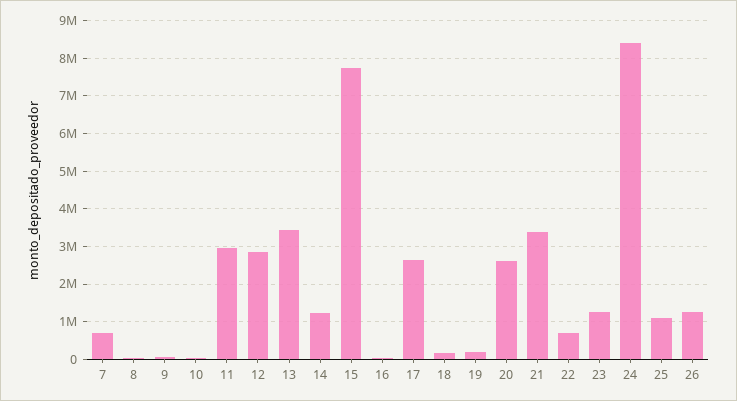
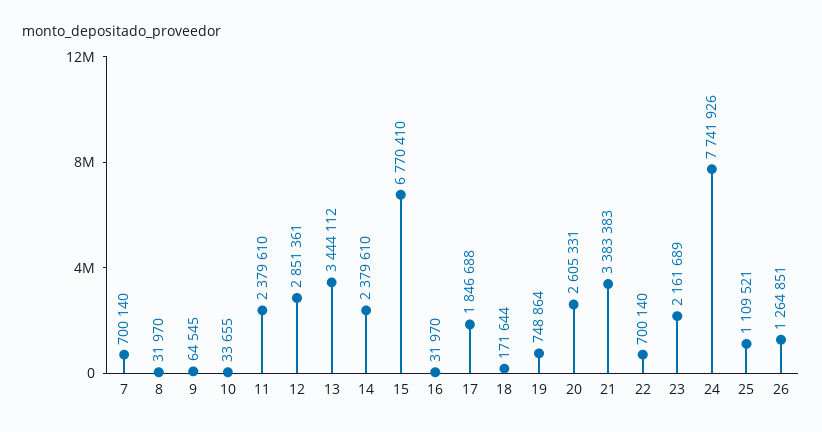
  {
    "7": 700140,
    "8": 31970,
    "9": 64545,
    "10": 33655,
-   "11": 3000000,
+   "11": 2379610,
    "12": 2851361,
    "13": 3444112,
-   "14": 1200000,
+   "14": 2379610,
-   "15": 7800000,
+   "15": 6770410,
    "16": 31970,
-   "17": 2600000,
+   "17": 1846688,
    "18": 171644,
-   "19": 200000,
+   "19": 748864,
    "20": 2605331,
    "21": 3383383,
    "22": 700140,
-   "23": 1200000,
+   "23": 2161689,
-   "24": 8400000,
+   "24": 7741926,
    "25": 1109521,
    "26": 1264851
  }

